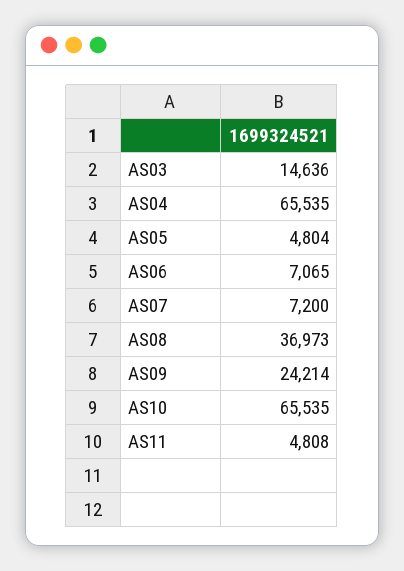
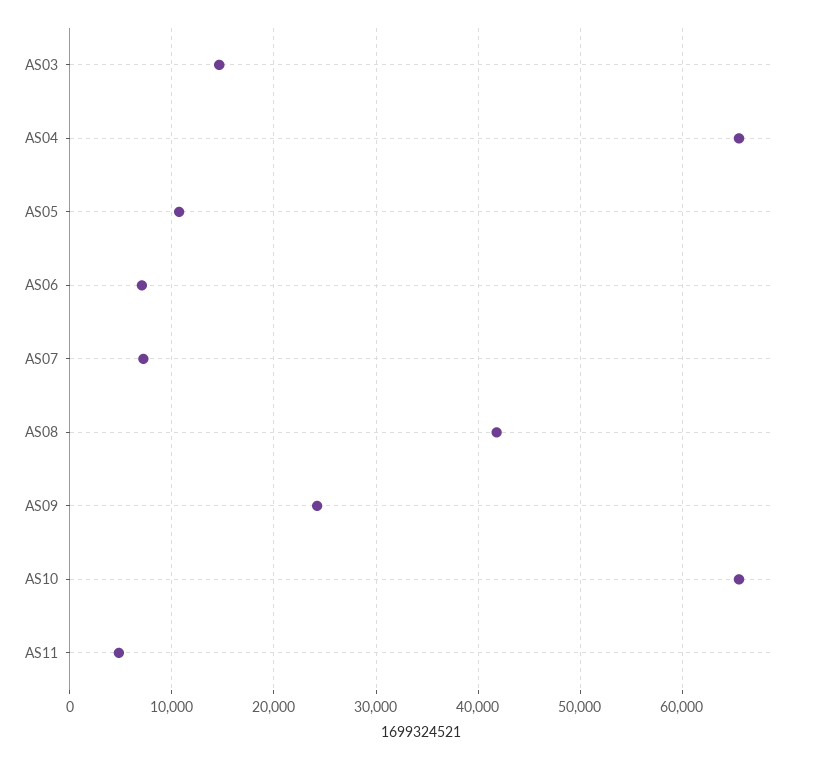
  {
    "AS03": 14636,
    "AS04": 65535,
-   "AS05": 4804,
+   "AS05": 11000,
    "AS06": 7065,
    "AS07": 7200,
-   "AS08": 36973,
+   "AS08": 42000,
    "AS09": 24214,
    "AS10": 65535,
    "AS11": 4808
  }

